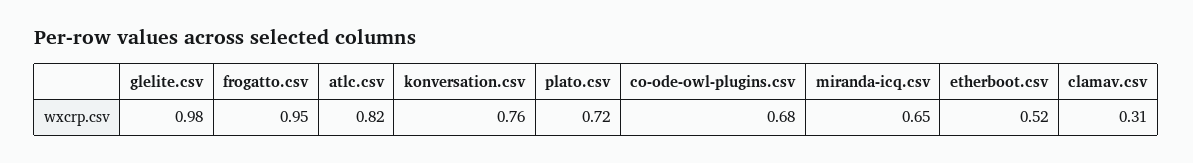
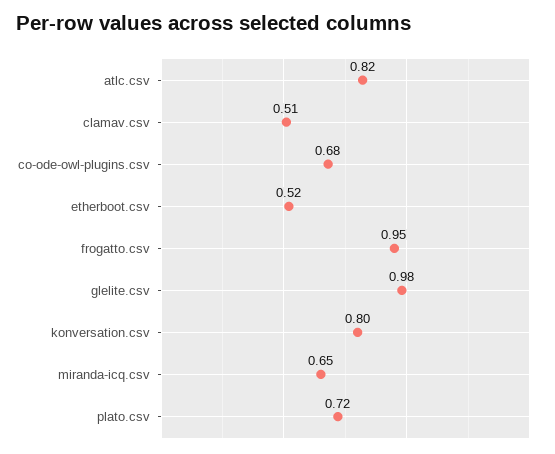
  {
    "glelite.csv": 0.98,
    "frogatto.csv": 0.95,
    "atlc.csv": 0.82,
-   "konversation.csv": 0.76,
+   "konversation.csv": 0.8,
    "plato.csv": 0.72,
    "co-ode-owl-plugins.csv": 0.68,
    "miranda-icq.csv": 0.65,
    "etherboot.csv": 0.52,
-   "clamav.csv": 0.31
+   "clamav.csv": 0.51
  }

